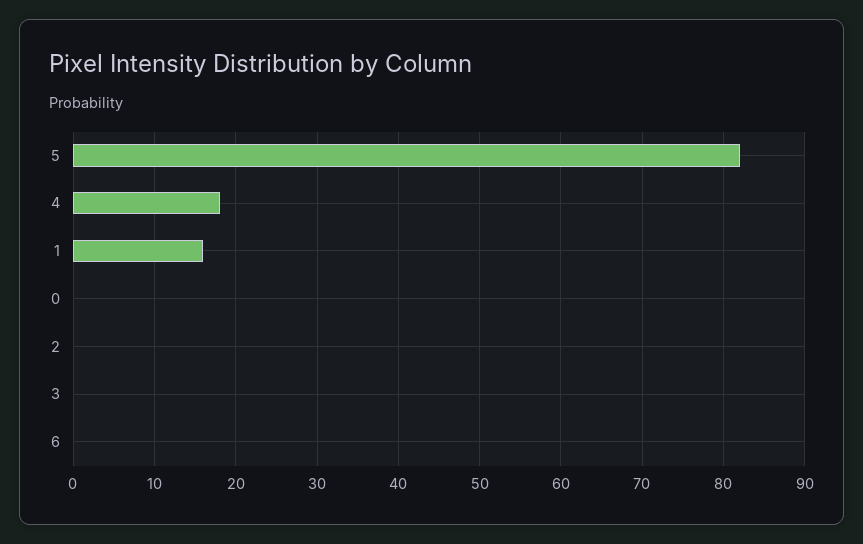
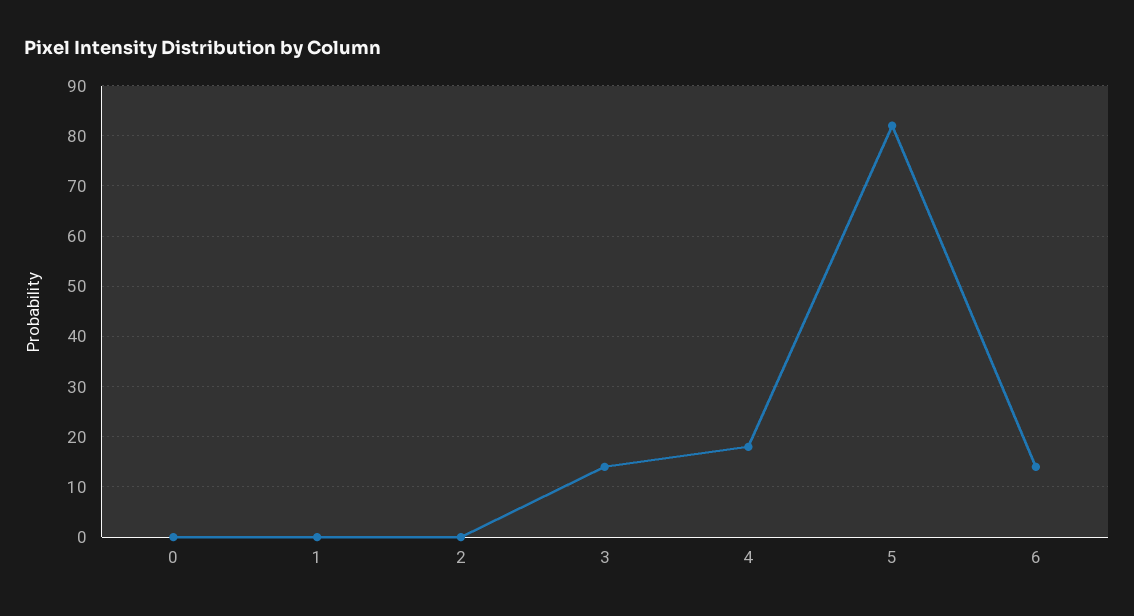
  {
    "5": 82,
    "4": 18,
-   "1": 16,
+   "1": 0,
    "0": 0,
    "2": 0,
-   "3": 0,
+   "3": 15,
-   "6": 0
+   "6": 15
  }

